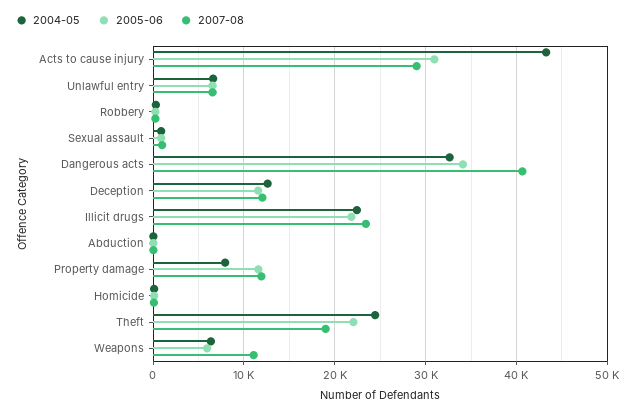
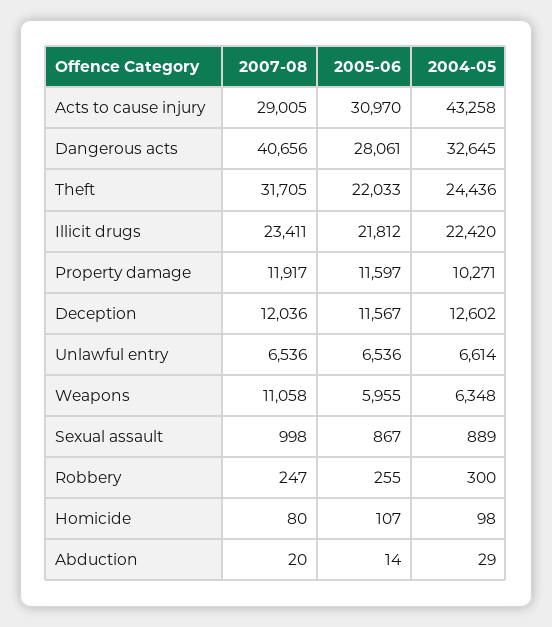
  {
    "2004-05": {
      "Acts to cause injury": 43258,
      "Unlawful entry": 6614,
      "Robbery": 300,
      "Sexual assault": 889,
      "Dangerous acts": 32645,
      "Deception": 12602,
      "Illicit drugs": 22420,
      "Abduction": 29,
-     "Property damage": 8000,
+     "Property damage": 10271,
      "Homicide": 98,
      "Theft": 24436,
      "Weapons": 6348
    },
    "2005-06": {
      "Acts to cause injury": 30970,
      "Unlawful entry": 6536,
      "Robbery": 255,
      "Sexual assault": 867,
-     "Dangerous acts": 34000,
+     "Dangerous acts": 28061,
      "Deception": 11567,
      "Illicit drugs": 21812,
      "Abduction": 14,
      "Property damage": 11597,
      "Homicide": 107,
      "Theft": 22033,
      "Weapons": 5955
    },
    "2007-08": {
      "Acts to cause injury": 29005,
      "Unlawful entry": 6536,
      "Robbery": 247,
      "Sexual assault": 998,
      "Dangerous acts": 40656,
      "Deception": 12036,
      "Illicit drugs": 23411,
      "Abduction": 20,
      "Property damage": 11917,
      "Homicide": 80,
-     "Theft": 19000,
+     "Theft": 31705,
      "Weapons": 11058
    }
  }

